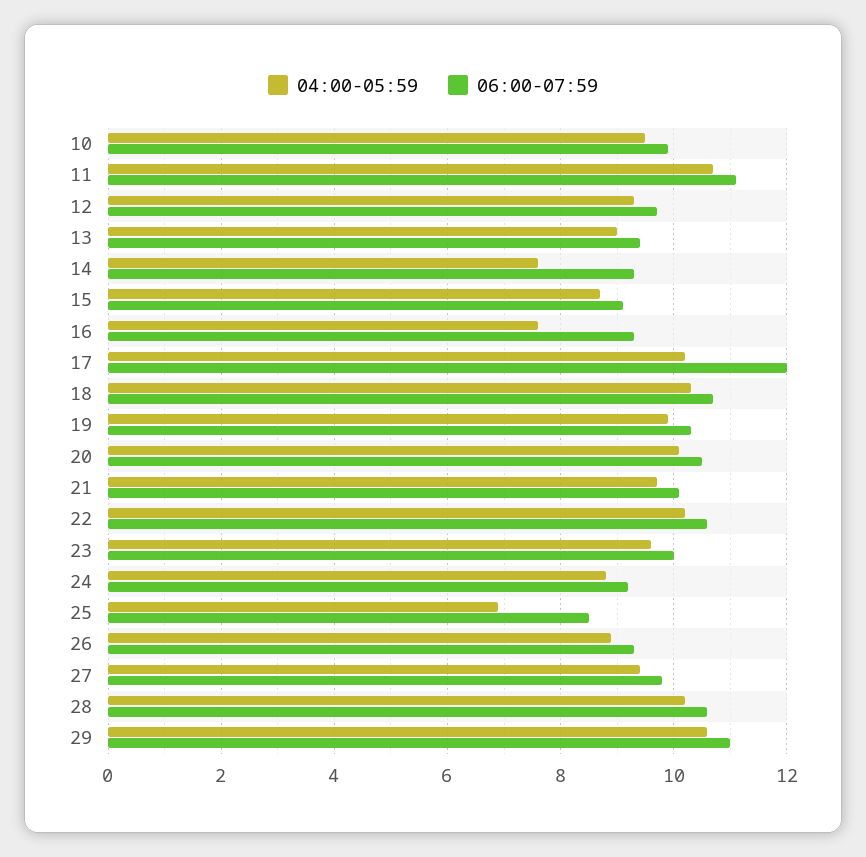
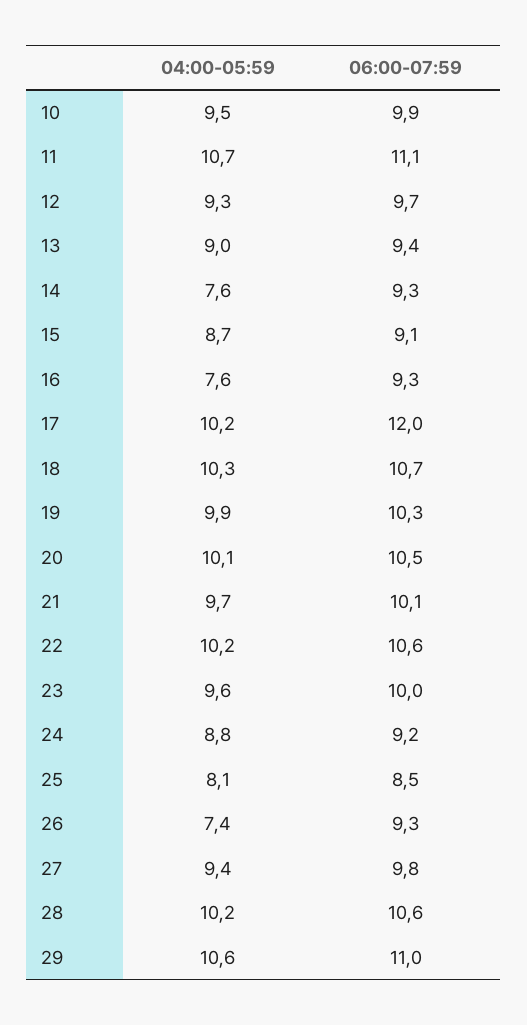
  {
    "04:00-05:59": {
      "10": 9.5,
      "11": 10.7,
      "12": 9.3,
      "13": 9,
      "14": 7.6,
      "15": 8.7,
      "16": 7.6,
      "17": 10.2,
      "18": 10.3,
      "19": 9.9,
      "20": 10.1,
      "21": 9.7,
      "22": 10.2,
      "23": 9.6,
      "24": 8.8,
-     "25": 7,
+     "25": 8.1,
-     "26": 9,
+     "26": 7.4,
      "27": 9.4,
      "28": 10.2,
      "29": 10.6
    },
    "06:00-07:59": {
      "10": 9.9,
      "11": 11.1,
      "12": 9.7,
      "13": 9.4,
      "14": 9.3,
      "15": 9.1,
      "16": 9.3,
      "17": 12,
      "18": 10.7,
      "19": 10.3,
      "20": 10.5,
      "21": 10.1,
      "22": 10.6,
      "23": 10,
      "24": 9.2,
      "25": 8.5,
      "26": 9.3,
      "27": 9.8,
      "28": 10.6,
      "29": 11
    }
  }

